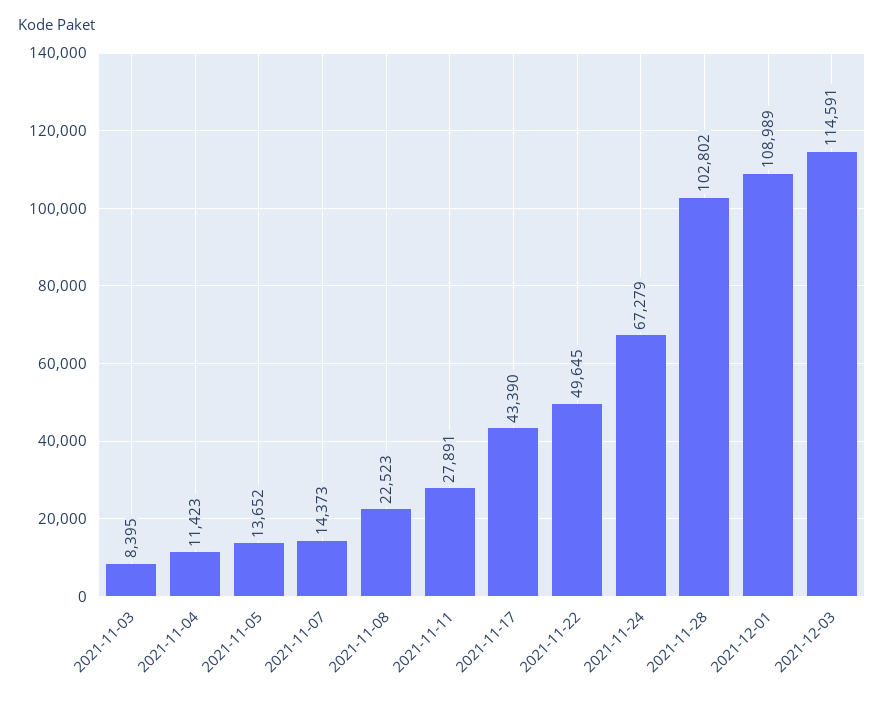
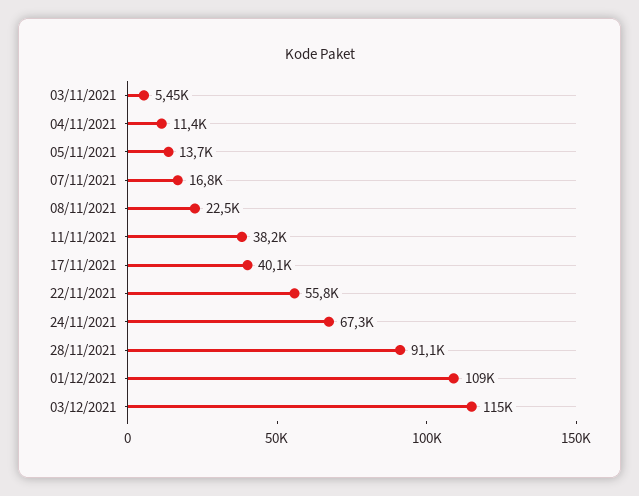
  {
-   "2021-11-03": 8395,
+   "2021-11-03": 5450,
    "2021-11-04": 11423,
    "2021-11-05": 13652,
-   "2021-11-07": 14373,
+   "2021-11-07": 16800,
    "2021-11-08": 22523,
-   "2021-11-11": 27891,
+   "2021-11-11": 38200,
-   "2021-11-17": 43390,
+   "2021-11-17": 40100,
-   "2021-11-22": 49645,
+   "2021-11-22": 55800,
    "2021-11-24": 67279,
-   "2021-11-28": 102802,
+   "2021-11-28": 91100,
    "2021-12-01": 108989,
    "2021-12-03": 114591
  }

